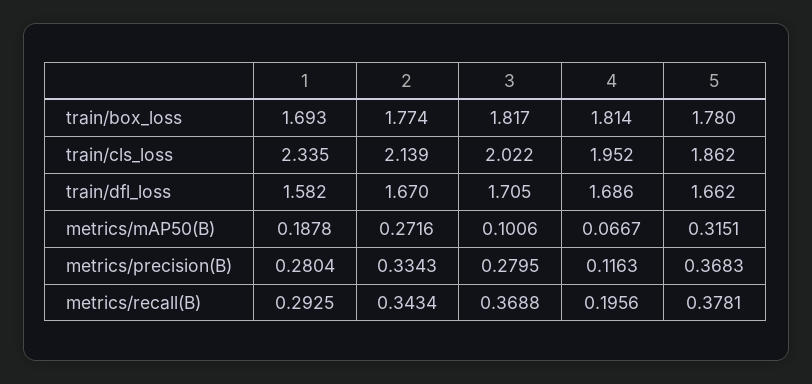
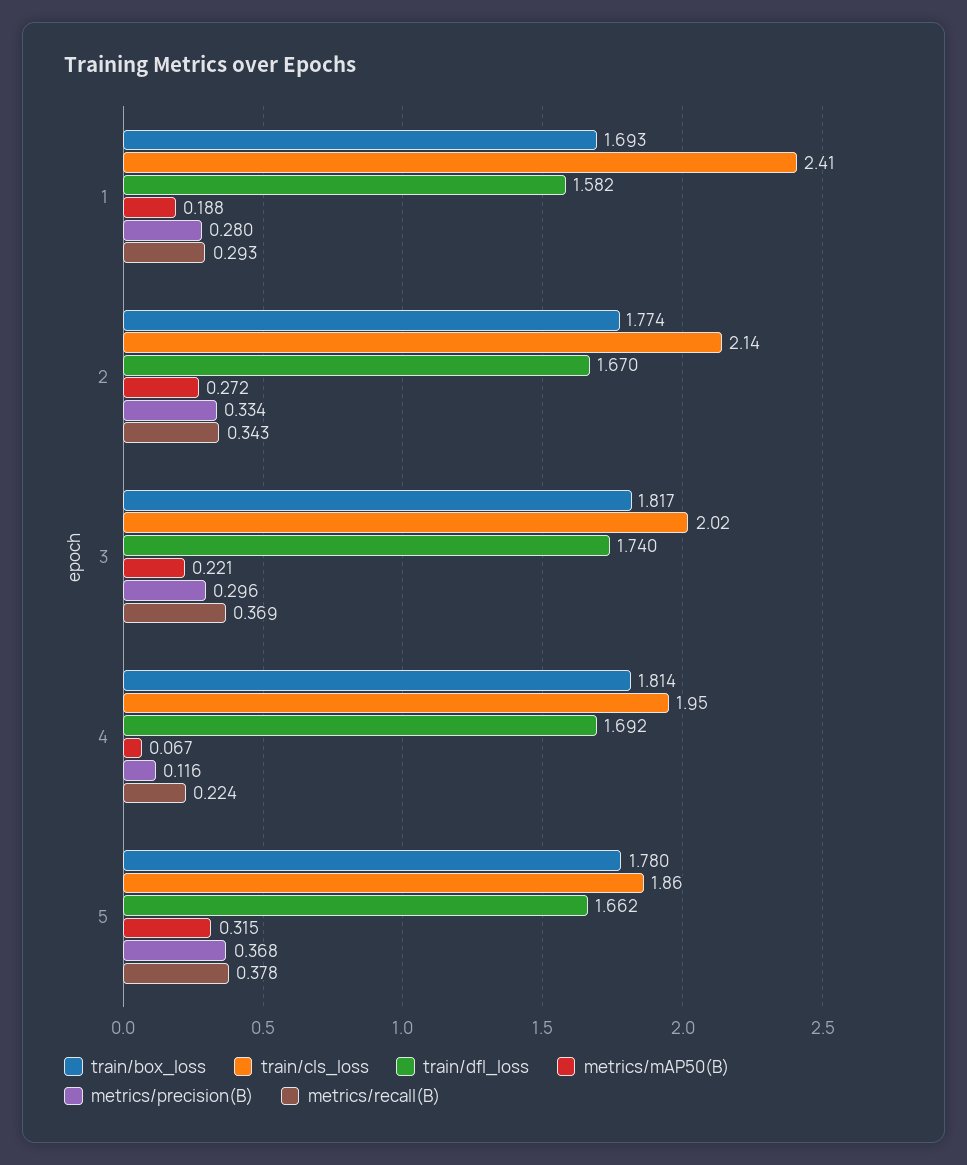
  {
    "train/box_loss": {
      "1": 1.693,
      "2": 1.774,
      "3": 1.817,
      "4": 1.814,
      "5": 1.78
    },
    "train/cls_loss": {
-     "1": 2.335,
+     "1": 2.41,
      "2": 2.139,
      "3": 2.022,
      "4": 1.952,
      "5": 1.862
    },
    "train/dfl_loss": {
      "1": 1.582,
      "2": 1.67,
-     "3": 1.705,
+     "3": 1.74,
-     "4": 1.686,
+     "4": 1.692,
      "5": 1.662
    },
    "metrics/mAP50(B)": {
      "1": 0.1878,
      "2": 0.2716,
-     "3": 0.1006,
+     "3": 0.221,
      "4": 0.0667,
      "5": 0.3151
    },
    "metrics/precision(B)": {
      "1": 0.2804,
      "2": 0.3343,
-     "3": 0.2795,
+     "3": 0.296,
      "4": 0.1163,
      "5": 0.3683
    },
    "metrics/recall(B)": {
      "1": 0.2925,
      "2": 0.3434,
      "3": 0.3688,
-     "4": 0.1956,
+     "4": 0.224,
      "5": 0.3781
    }
  }

